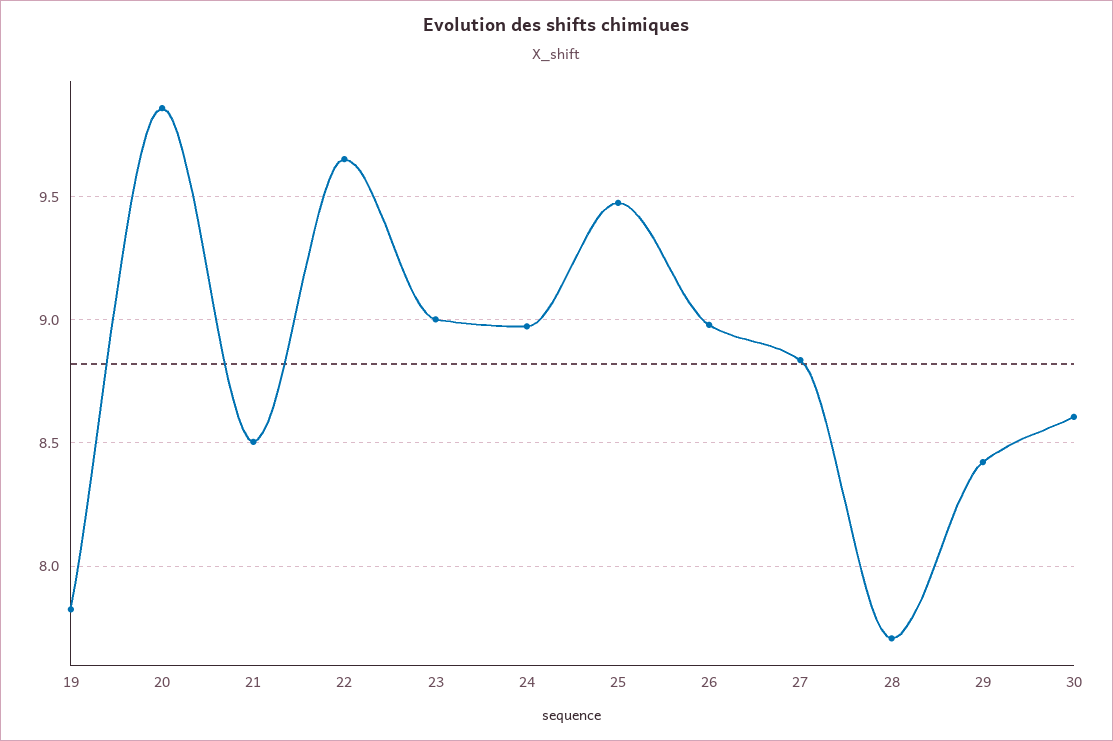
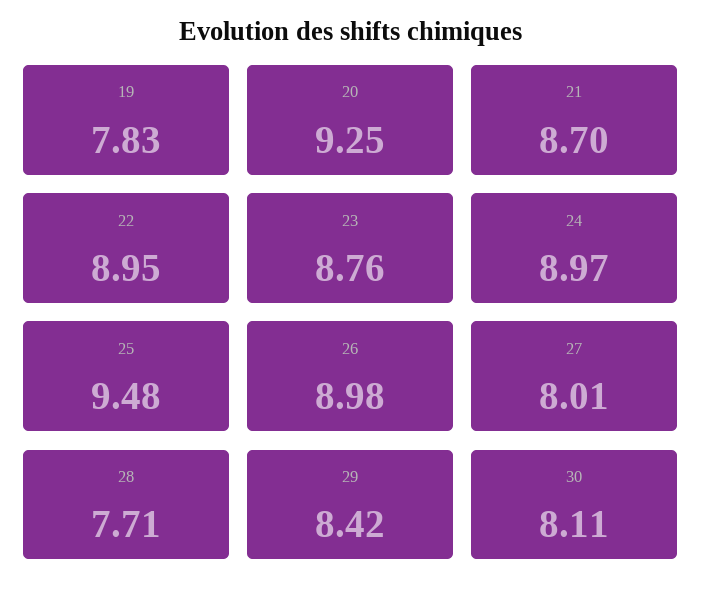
  {
    "19": 7.83,
-   "20": 9.85,
+   "20": 9.25,
-   "21": 8.5,
+   "21": 8.7,
-   "22": 9.65,
+   "22": 8.95,
-   "23": 9,
+   "23": 8.76,
    "24": 8.97,
    "25": 9.48,
    "26": 8.98,
-   "27": 8.85,
+   "27": 8.01,
    "28": 7.71,
    "29": 8.42,
-   "30": 8.6
+   "30": 8.11
  }

